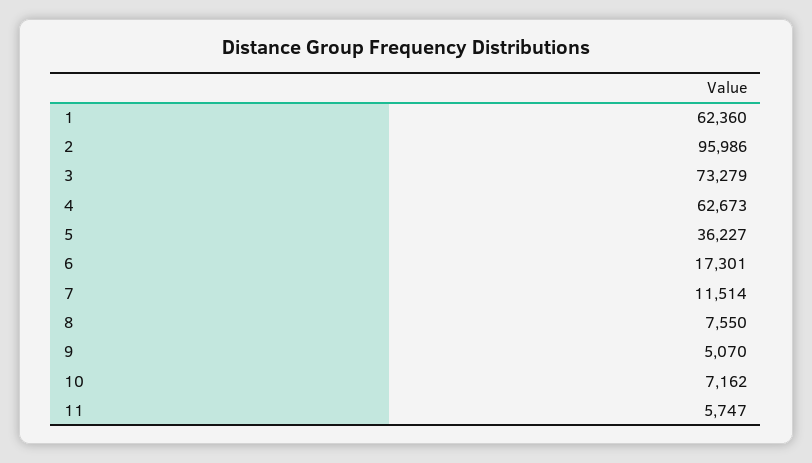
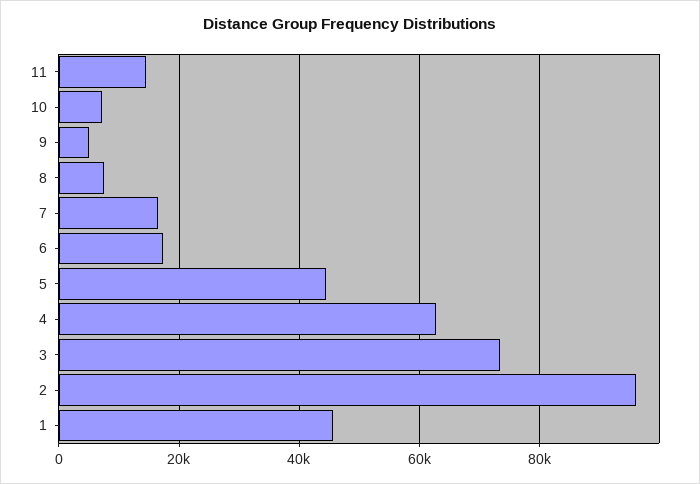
  {
-   "1": 62360,
+   "1": 46000,
    "2": 95986,
    "3": 73279,
    "4": 62673,
-   "5": 36227,
+   "5": 44000,
    "6": 17301,
-   "7": 11514,
+   "7": 16000,
    "8": 7550,
    "9": 5070,
    "10": 7162,
-   "11": 5747
+   "11": 14000
  }

